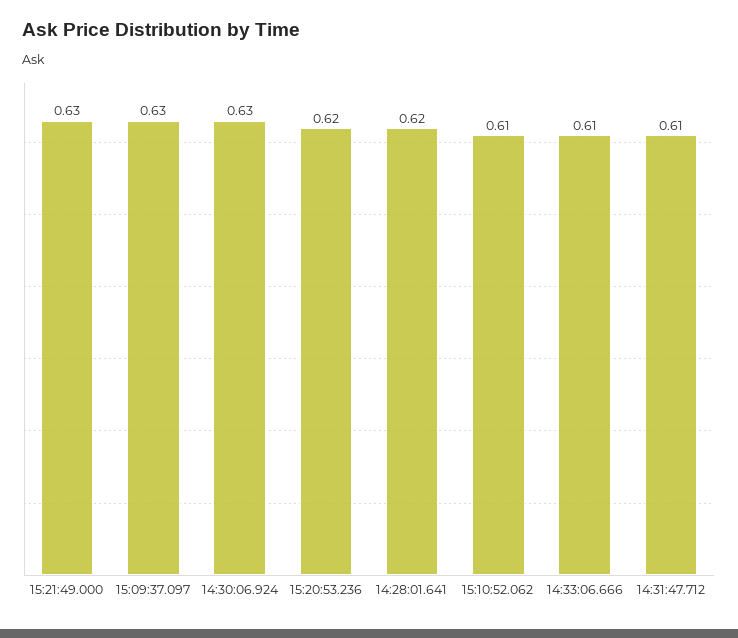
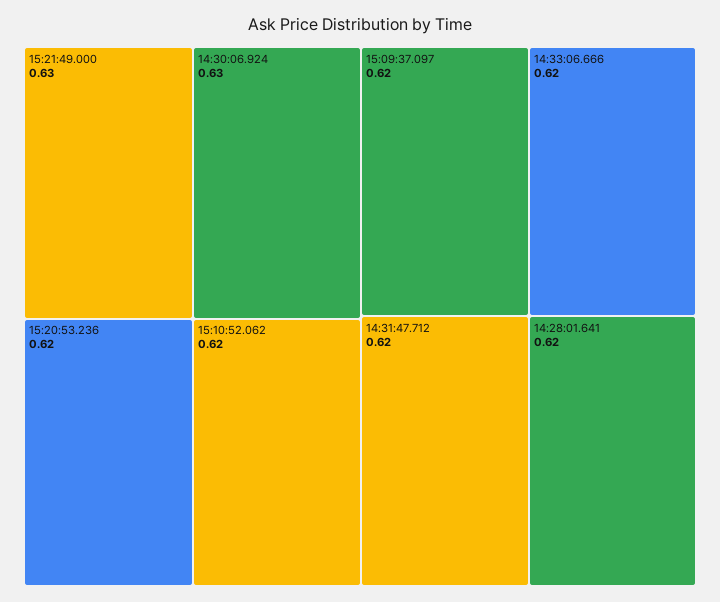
  {
    "15:21:49.000": 0.63,
-   "15:09:37.097": 0.63,
+   "15:09:37.097": 0.62,
    "14:30:06.924": 0.63,
    "15:20:53.236": 0.62,
    "14:28:01.641": 0.62,
-   "15:10:52.062": 0.61,
+   "15:10:52.062": 0.62,
-   "14:33:06.666": 0.61,
+   "14:33:06.666": 0.62,
-   "14:31:47.712": 0.61
+   "14:31:47.712": 0.62
  }

